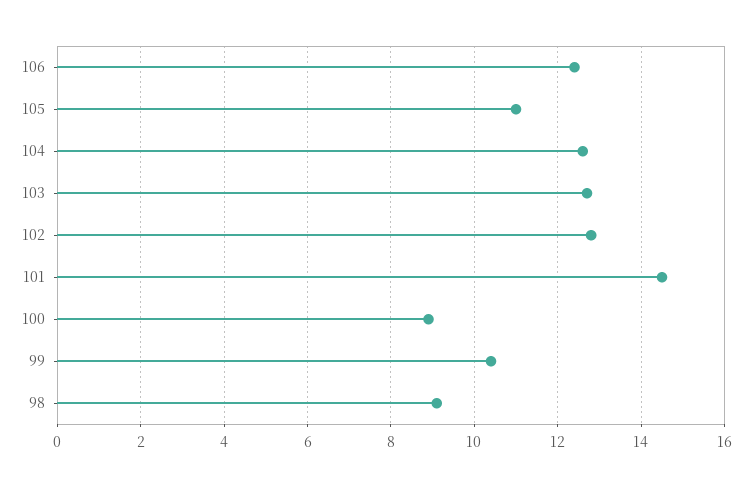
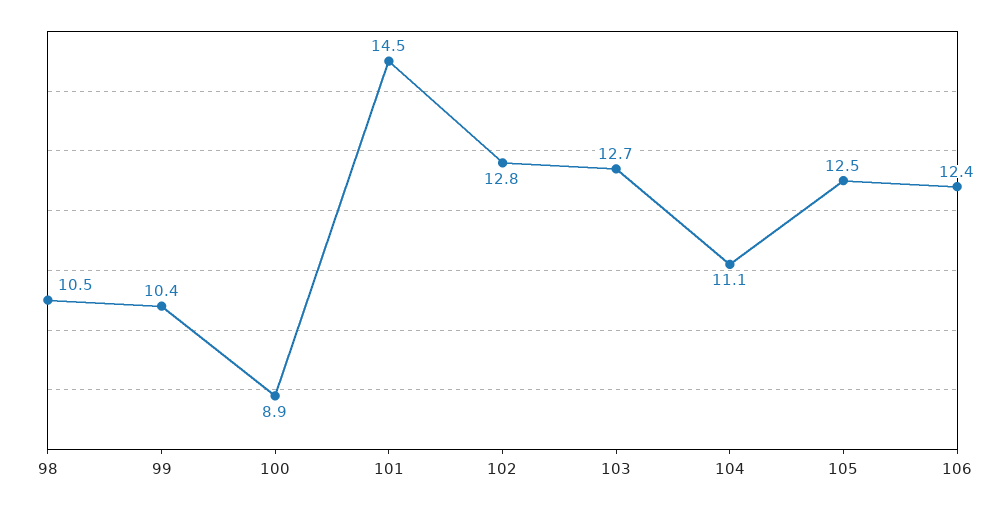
  {
    "106": 12.4,
-   "105": 11,
+   "105": 12.5,
-   "104": 12.5,
+   "104": 11.1,
    "103": 12.7,
    "102": 12.8,
    "101": 14.5,
    "100": 8.9,
    "99": 10.4,
-   "98": 9
+   "98": 10.5
  }

